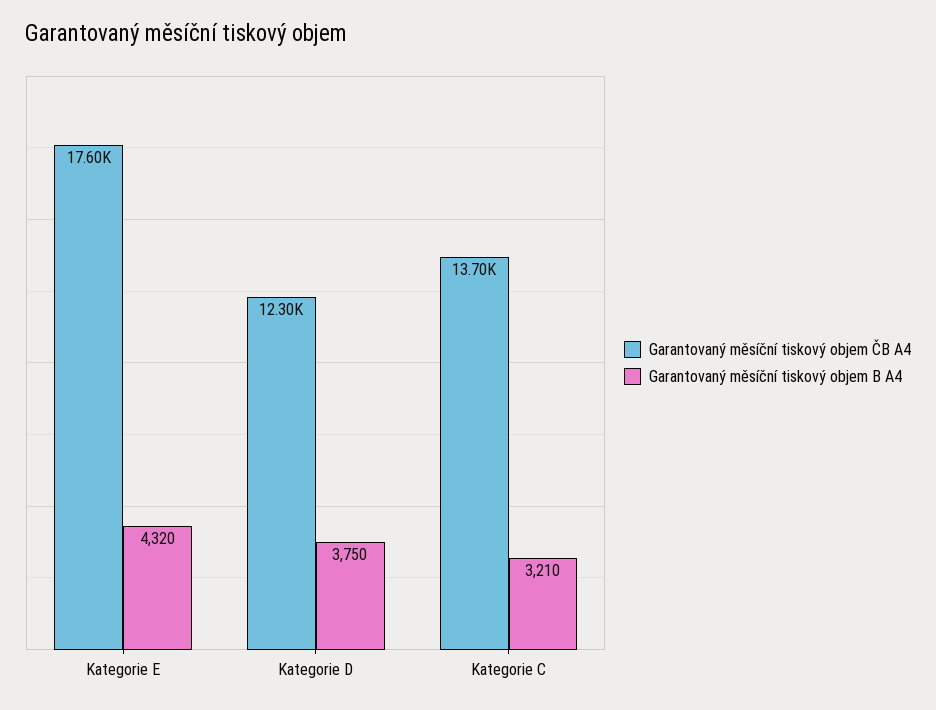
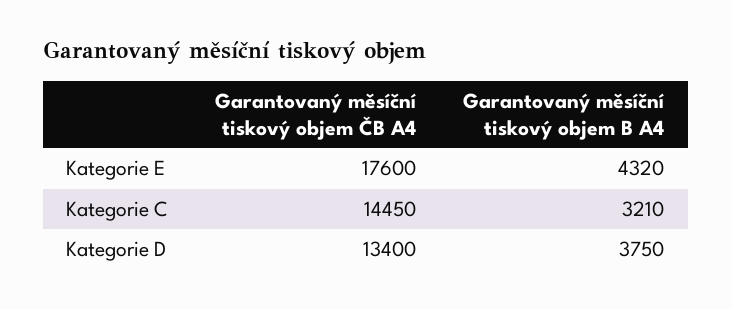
  {
    "Garantovaný měsíční tiskový objem ČB A4": {
      "Kategorie E": 17600,
-     "Kategorie D": 12300,
+     "Kategorie D": 13400,
-     "Kategorie C": 13700
+     "Kategorie C": 14450
    },
    "Garantovaný měsíční tiskový objem B A4": {
      "Kategorie E": 4320,
      "Kategorie D": 3750,
      "Kategorie C": 3210
    }
  }

